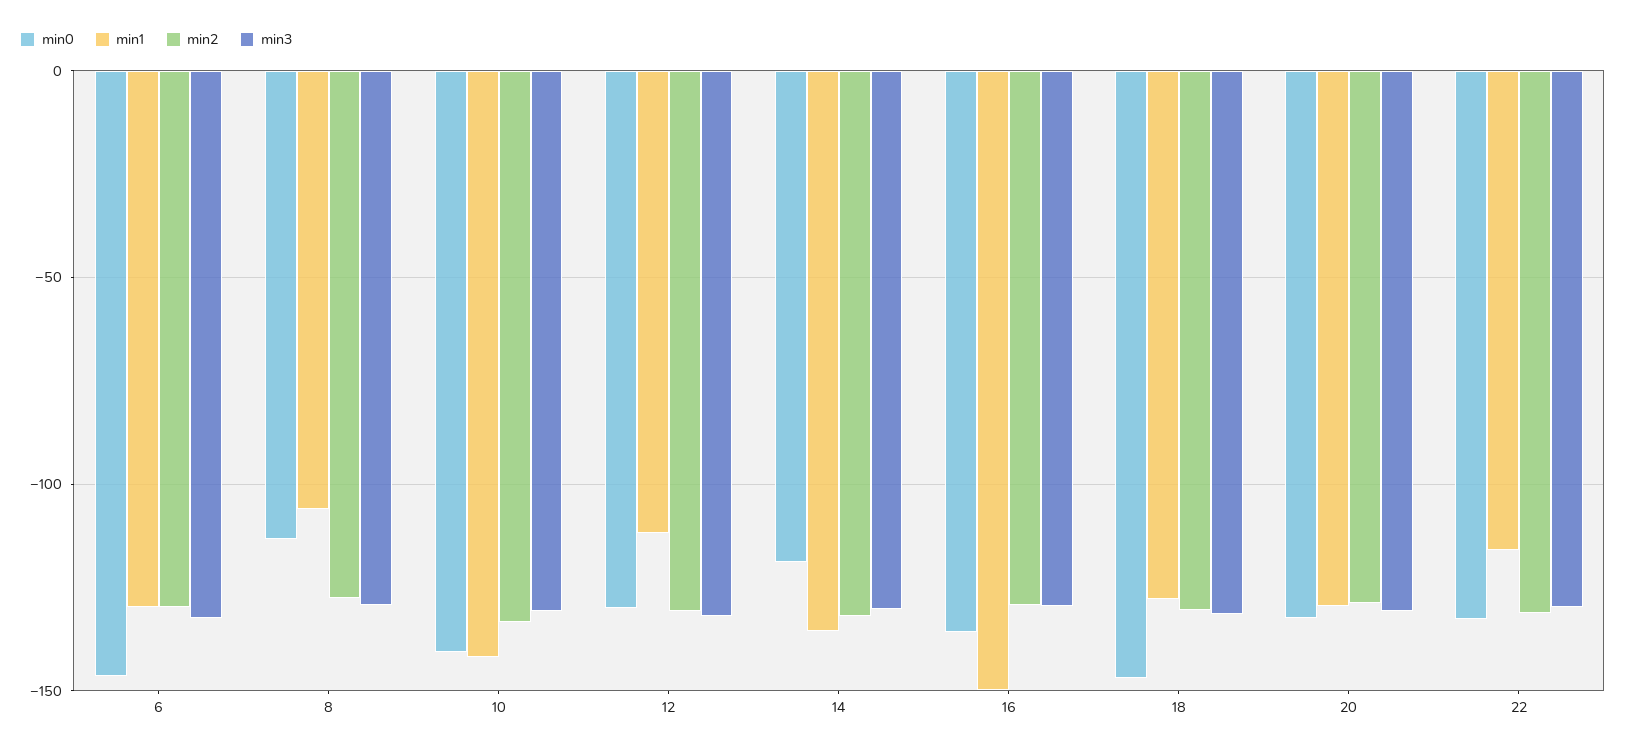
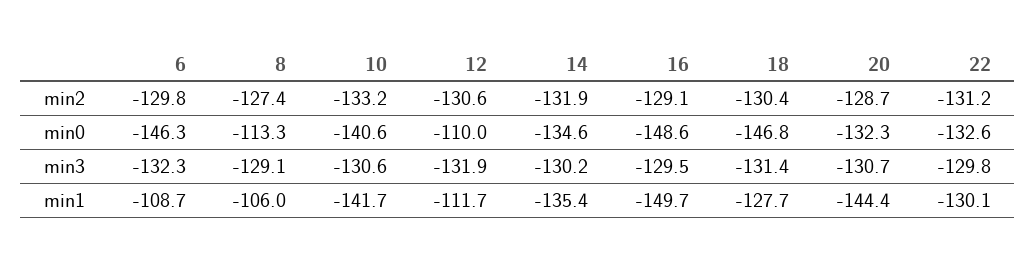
  {
    "min0": {
      "6": -146.3,
      "8": -113.3,
      "10": -140.6,
-     "12": -130,
+     "12": -110,
-     "14": -120,
+     "14": -134.6,
-     "16": -135,
+     "16": -148.6,
      "18": -146.8,
      "20": -132.3,
      "22": -132.6
    },
    "min1": {
-     "6": -130,
+     "6": -108.7,
      "8": -106,
      "10": -141.7,
      "12": -111.7,
      "14": -135.4,
      "16": -149.7,
      "18": -127.7,
-     "20": -130,
+     "20": -144.4,
-     "22": -115
+     "22": -130.1
    },
    "min2": {
      "6": -129.8,
      "8": -127.4,
      "10": -133.2,
      "12": -130.6,
      "14": -131.9,
      "16": -129.1,
      "18": -130.4,
      "20": -128.7,
      "22": -131.2
    },
    "min3": {
      "6": -132.3,
      "8": -129.1,
      "10": -130.6,
      "12": -131.9,
      "14": -130.2,
      "16": -129.5,
      "18": -131.4,
      "20": -130.7,
      "22": -129.8
    }
  }

